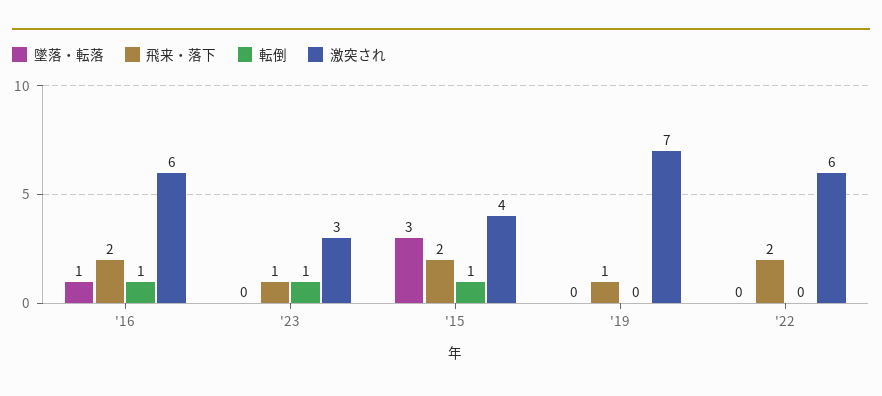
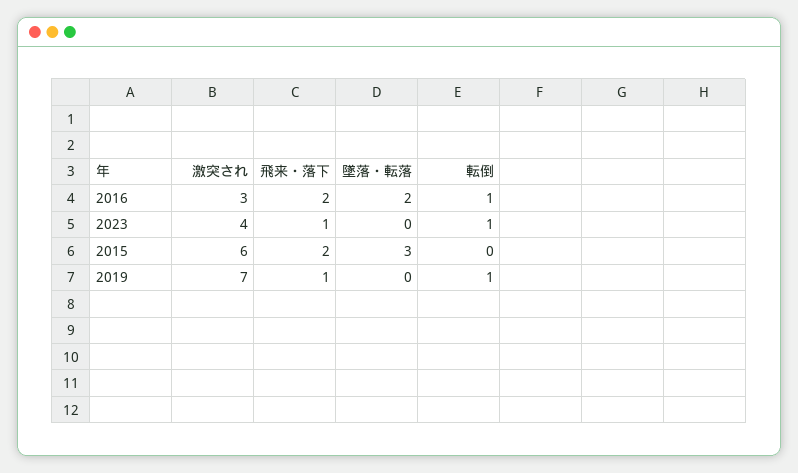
  {
    "墜落・転落": {
-     "'16": 1,
+     "'16": 2,
      "'23": 0,
      "'15": 3,
-     "'19": 0,
+     "'19": 0
-     "'22": 0
    },
    "飛来・落下": {
      "'16": 2,
      "'23": 1,
      "'15": 2,
-     "'19": 1,
+     "'19": 1
-     "'22": 2
    },
    "転倒": {
      "'16": 1,
      "'23": 1,
-     "'15": 1,
+     "'15": 0,
-     "'19": 0,
+     "'19": 1
-     "'22": 0
    },
    "激突され": {
-     "'16": 6,
+     "'16": 3,
-     "'23": 3,
+     "'23": 4,
-     "'15": 4,
+     "'15": 6,
-     "'19": 7,
+     "'19": 7
-     "'22": 6
    }
  }

